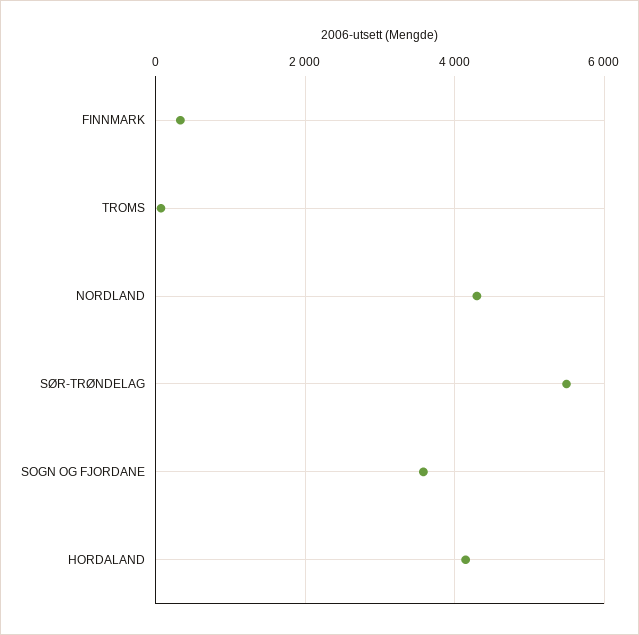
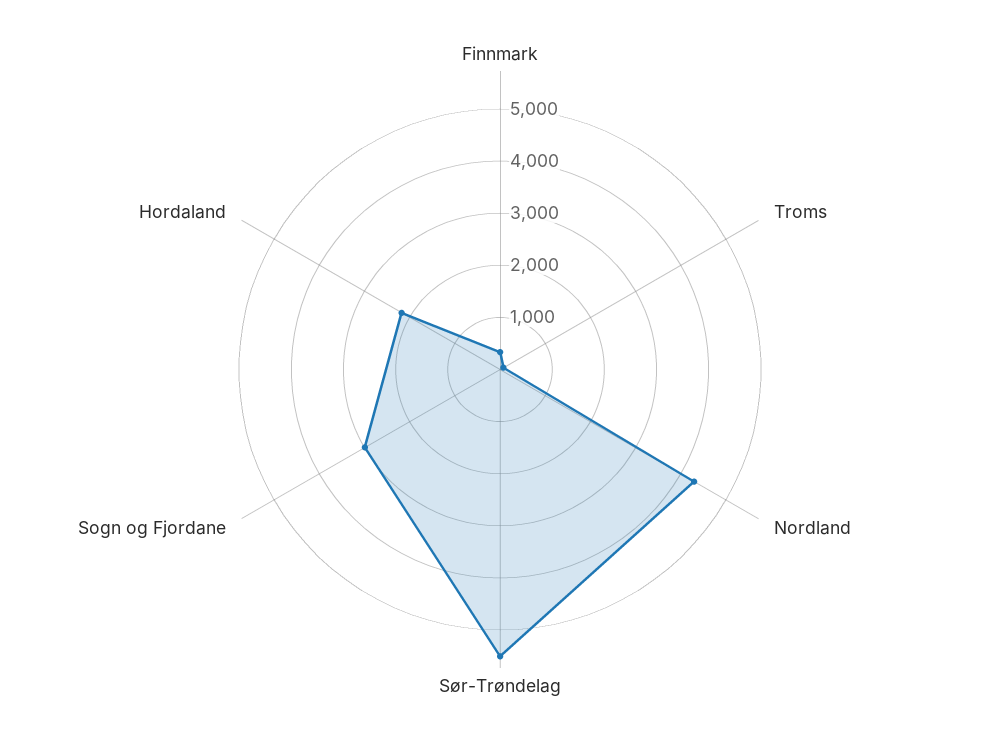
  {
    "FINNMARK": 400,
    "TROMS": 0,
    "NORDLAND": 4200,
    "SØR-TRØNDELAG": 5400,
-   "SOGN OG FJORDANE": 3600,
+   "SOGN OG FJORDANE": 3000,
-   "HORDALAND": 4200
+   "HORDALAND": 2200
  }

